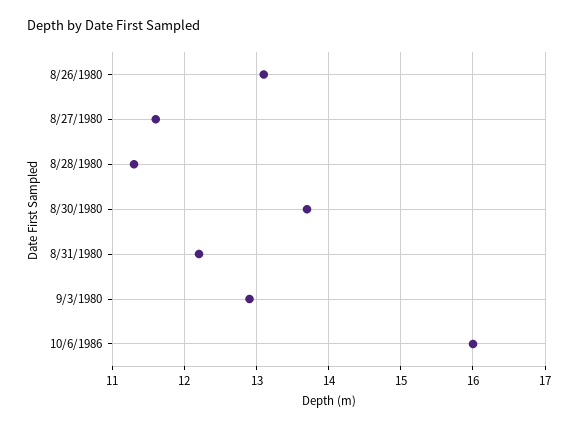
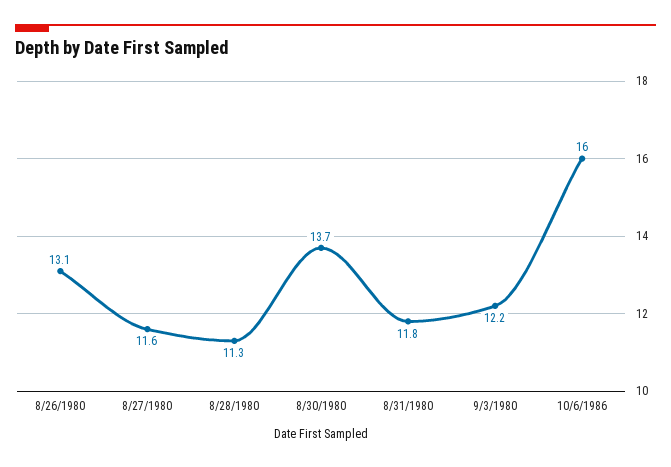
  {
    "8/26/1980": 13.1,
    "8/27/1980": 11.6,
    "8/28/1980": 11.3,
    "8/30/1980": 13.7,
-   "8/31/1980": 12.2,
+   "8/31/1980": 11.8,
-   "9/3/1980": 12.9,
+   "9/3/1980": 12.2,
    "10/6/1986": 16
  }

